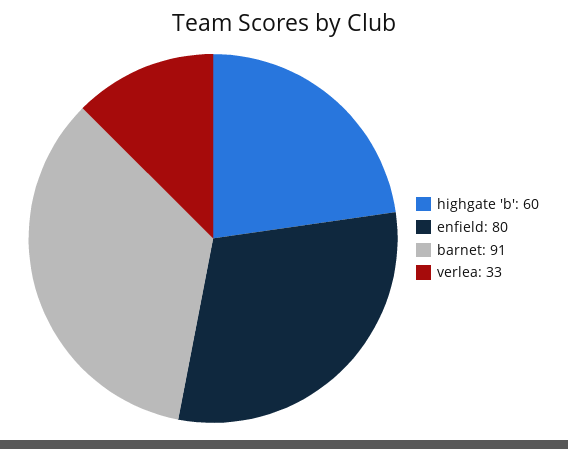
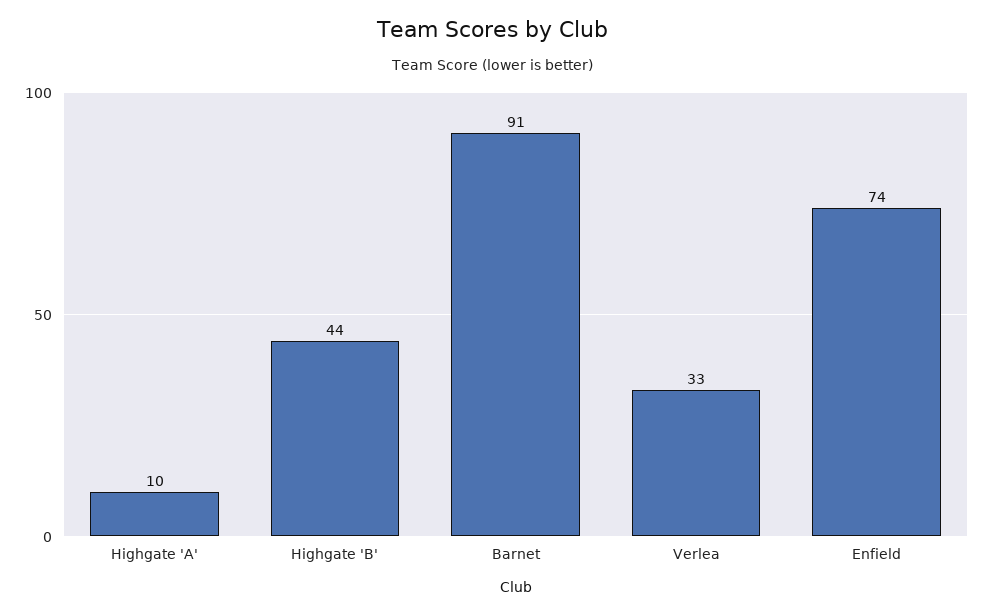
  {
-   "highgate 'b'": 60,
+   "highgate 'b'": 44,
-   "enfield": 80,
+   "enfield": 74,
    "barnet": 91,
-   "verlea": 33
+   "verlea": 33,
+   "Highgate 'A'": 10
  }

